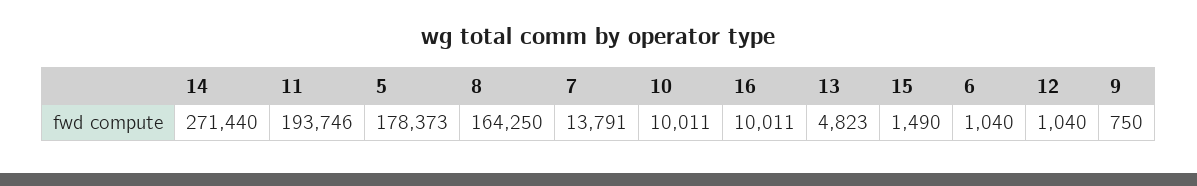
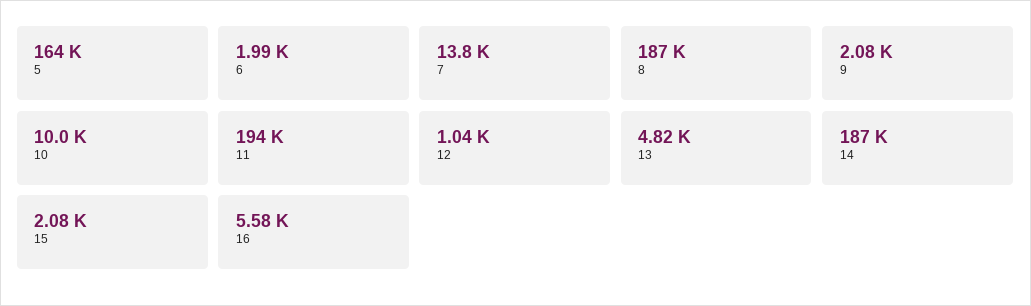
  {
-   "14": 271440,
+   "14": 187000,
    "11": 193746,
-   "5": 178373,
+   "5": 164000,
-   "8": 164250,
+   "8": 187000,
    "7": 13791,
    "10": 10011,
-   "16": 10011,
+   "16": 5580,
    "13": 4823,
-   "15": 1490,
+   "15": 2080,
-   "6": 1040,
+   "6": 1990,
    "12": 1040,
-   "9": 750
+   "9": 2080
  }

